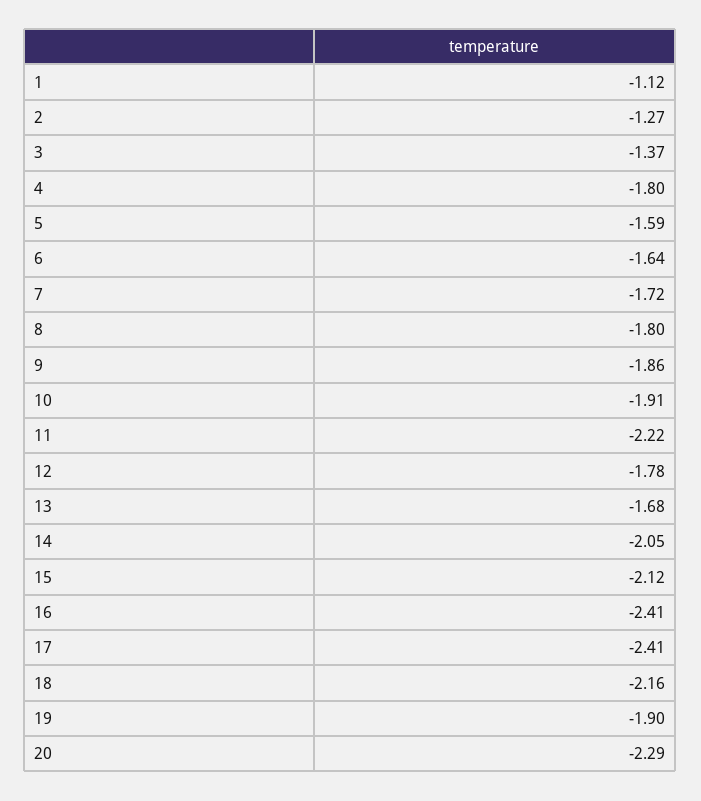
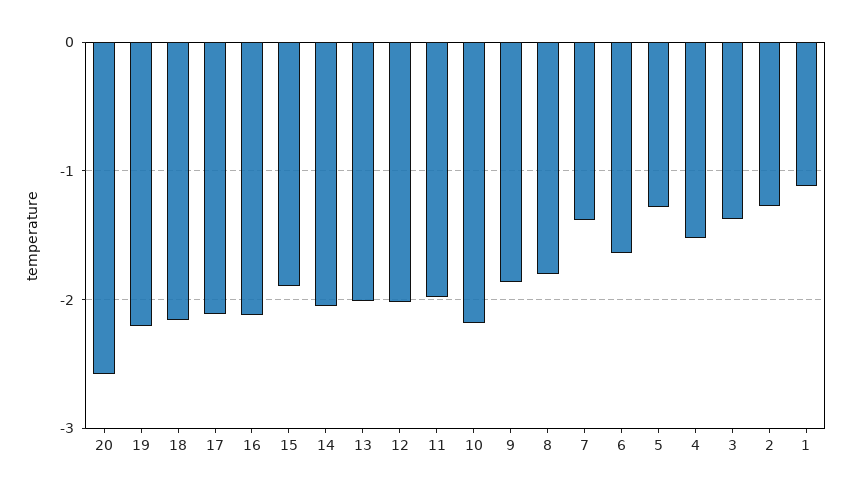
  {
    "1": -1.12,
    "2": -1.27,
    "3": -1.37,
-   "4": -1.8,
+   "4": -1.5,
-   "5": -1.59,
+   "5": -1.3,
    "6": -1.64,
-   "7": -1.72,
+   "7": -1.4,
    "8": -1.8,
    "9": -1.86,
-   "10": -1.91,
+   "10": -2.2,
-   "11": -2.22,
+   "11": -2,
-   "12": -1.78,
+   "12": -2,
-   "13": -1.68,
+   "13": -2,
    "14": -2.05,
-   "15": -2.12,
+   "15": -1.9,
-   "16": -2.41,
+   "16": -2.1,
-   "17": -2.41,
+   "17": -2.1,
    "18": -2.16,
-   "19": -1.9,
+   "19": -2.2,
-   "20": -2.29
+   "20": -2.6
  }

